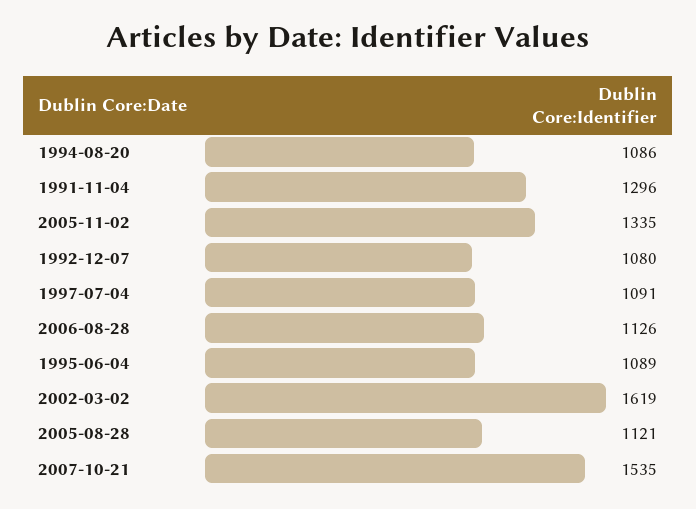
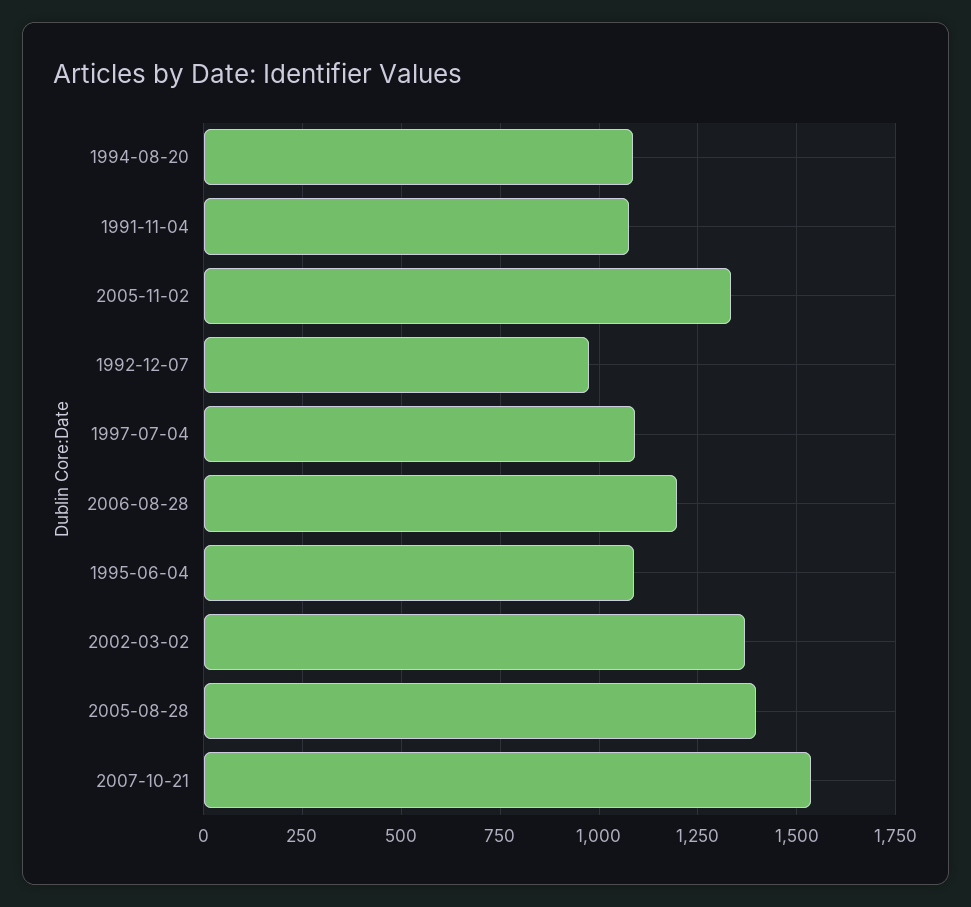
  {
    "1994-08-20": 1086,
-   "1991-11-04": 1296,
+   "1991-11-04": 1075,
    "2005-11-02": 1335,
-   "1992-12-07": 1080,
+   "1992-12-07": 975,
    "1997-07-04": 1091,
-   "2006-08-28": 1126,
+   "2006-08-28": 1200,
    "1995-06-04": 1089,
-   "2002-03-02": 1619,
+   "2002-03-02": 1375,
-   "2005-08-28": 1121,
+   "2005-08-28": 1400,
    "2007-10-21": 1535
  }

